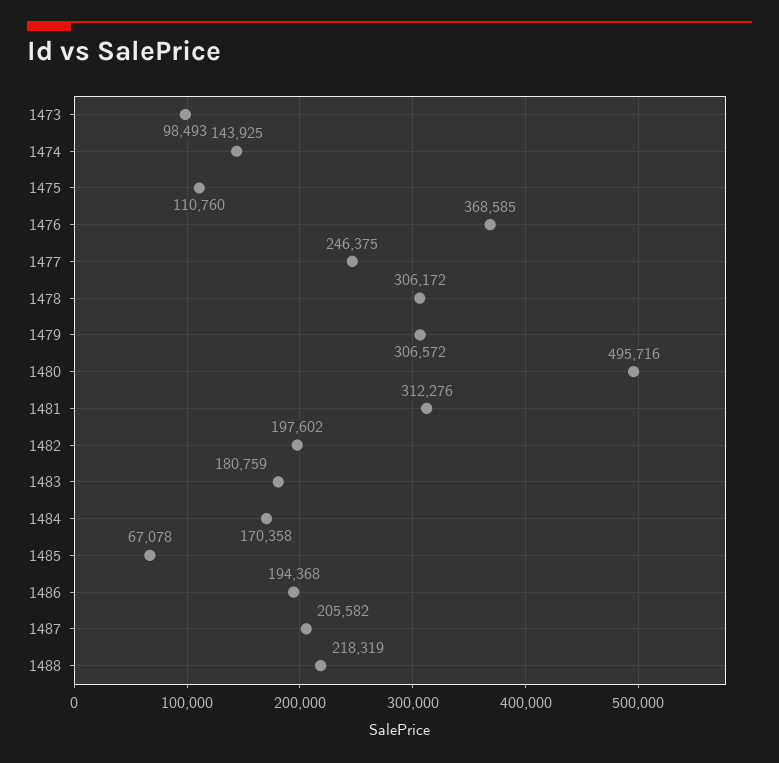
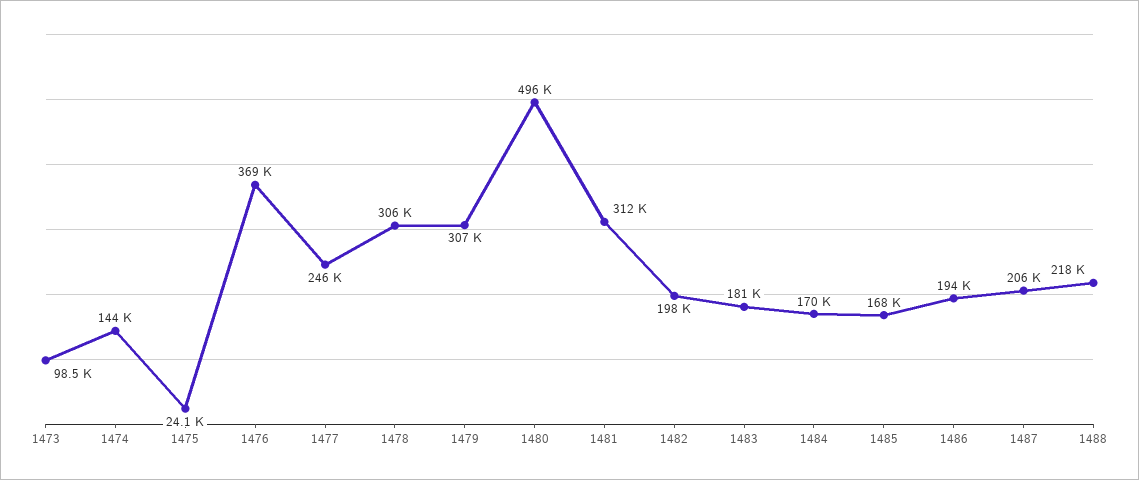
  {
    "1473": 98493,
    "1474": 143925,
-   "1475": 110760,
+   "1475": 24100,
    "1476": 368585,
    "1477": 246375,
    "1478": 306172,
    "1479": 306572,
    "1480": 495716,
    "1481": 312276,
    "1482": 197602,
    "1483": 180759,
    "1484": 170358,
-   "1485": 67078,
+   "1485": 168000,
    "1486": 194368,
    "1487": 205582,
    "1488": 218319
  }

